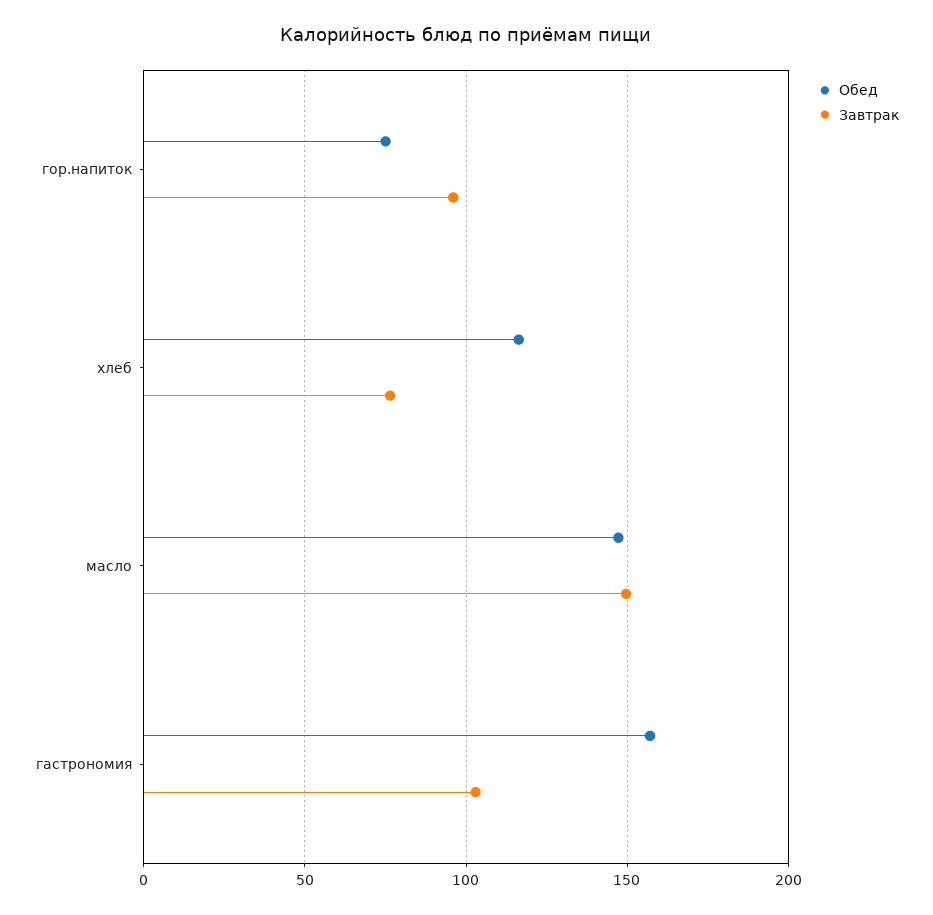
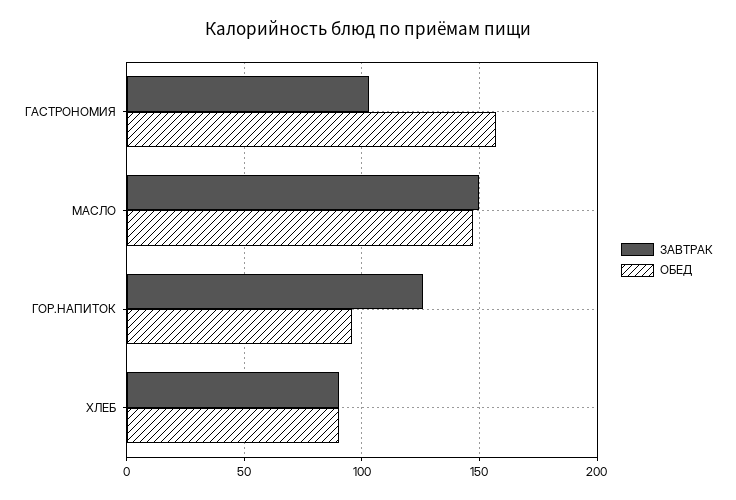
  {
    "Обед": {
-     "гор.напиток": 75,
+     "гор.напиток": 95,
-     "хлеб": 115,
+     "хлеб": 90,
      "масло": 145,
      "гастрономия": 155
    },
    "Завтрак": {
-     "гор.напиток": 95,
+     "гор.напиток": 125,
-     "хлеб": 75,
+     "хлеб": 90,
      "масло": 150,
      "гастрономия": 105
    }
  }

